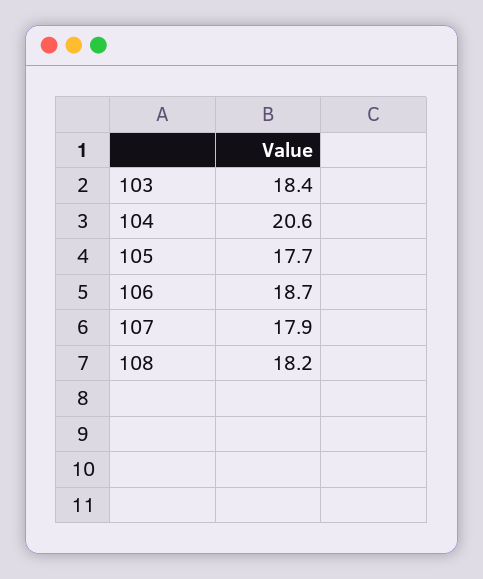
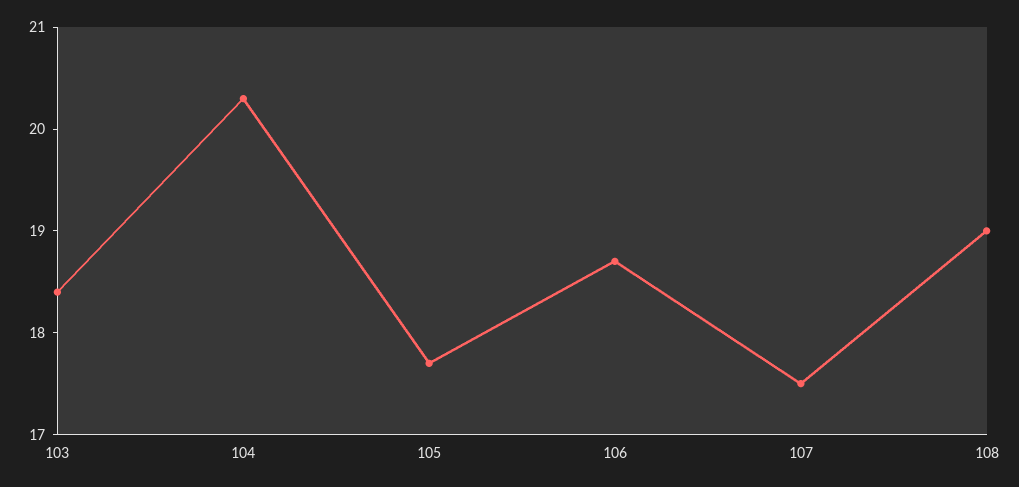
  {
    "103": 18.4,
-   "104": 20.6,
+   "104": 20.3,
    "105": 17.7,
    "106": 18.7,
-   "107": 17.9,
+   "107": 17.5,
-   "108": 18.2
+   "108": 19
  }

